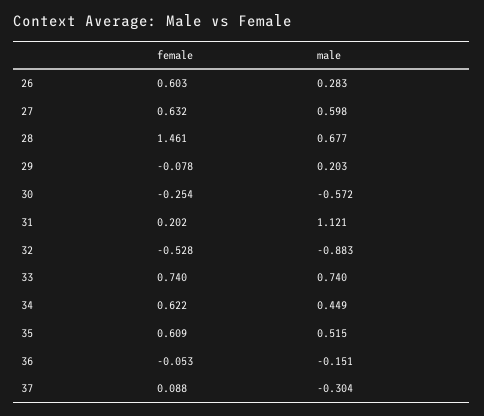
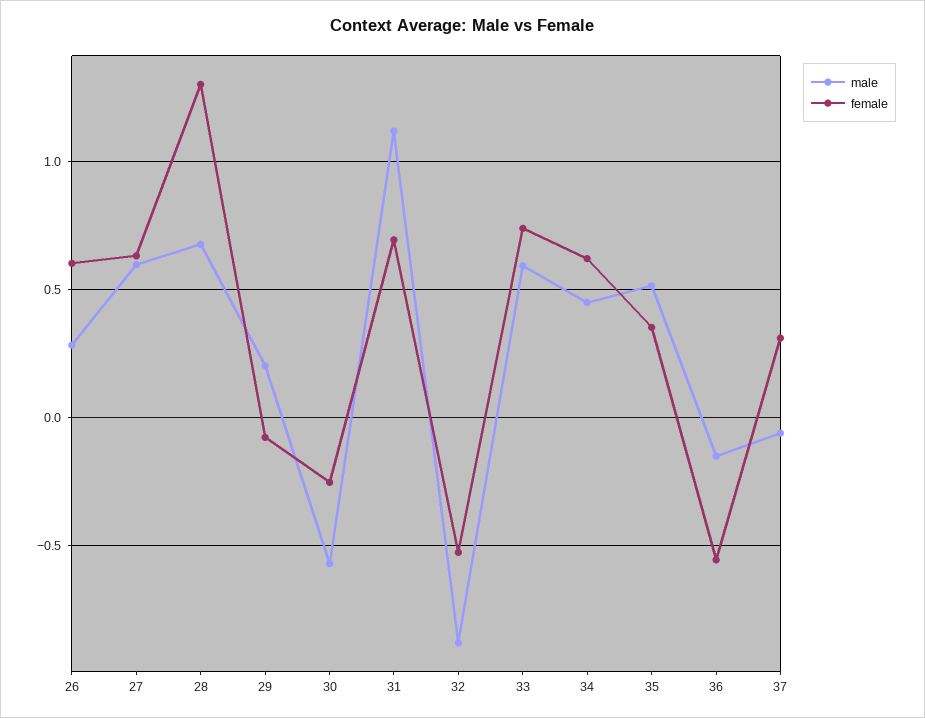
  {
    "female": {
      "26": 0.603,
      "27": 0.632,
-     "28": 1.461,
+     "28": 1.3,
      "29": -0.078,
      "30": -0.254,
-     "31": 0.202,
+     "31": 0.7,
      "32": -0.528,
      "33": 0.74,
      "34": 0.622,
-     "35": 0.609,
+     "35": 0.35,
-     "36": -0.053,
+     "36": -0.55,
-     "37": 0.088
+     "37": 0.3
    },
    "male": {
      "26": 0.283,
      "27": 0.598,
      "28": 0.677,
      "29": 0.203,
      "30": -0.572,
      "31": 1.121,
      "32": -0.883,
-     "33": 0.74,
+     "33": 0.6,
      "34": 0.449,
      "35": 0.515,
      "36": -0.151,
-     "37": -0.304
+     "37": -0.05
    }
  }

